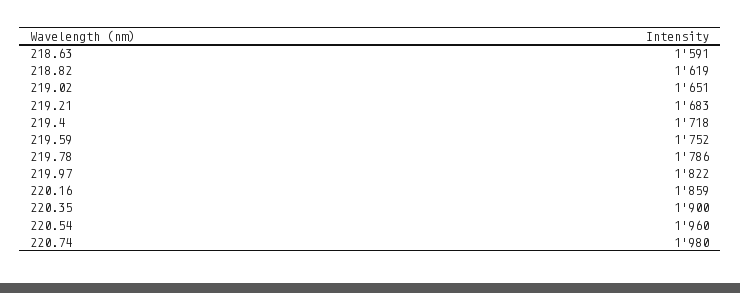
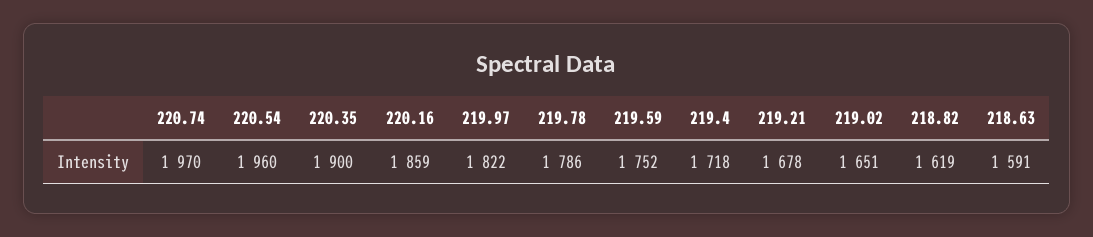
  {
    "218.63": 1591,
    "218.82": 1619,
    "219.02": 1651,
-   "219.21": 1683,
+   "219.21": 1678,
    "219.4": 1718,
    "219.59": 1752,
    "219.78": 1786,
    "219.97": 1822,
    "220.16": 1859,
    "220.35": 1900,
    "220.54": 1960,
-   "220.74": 1980
+   "220.74": 1970
  }

